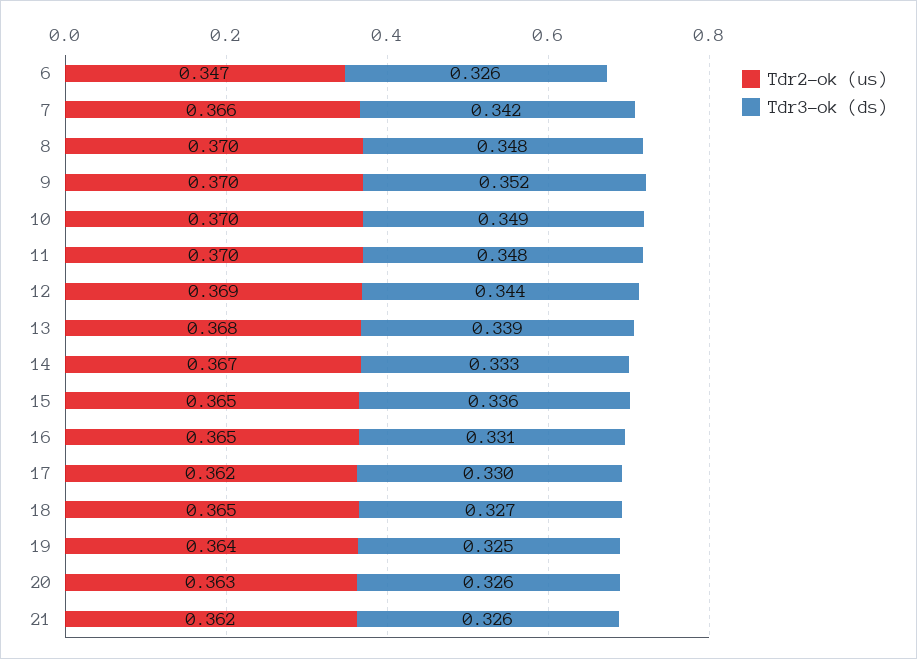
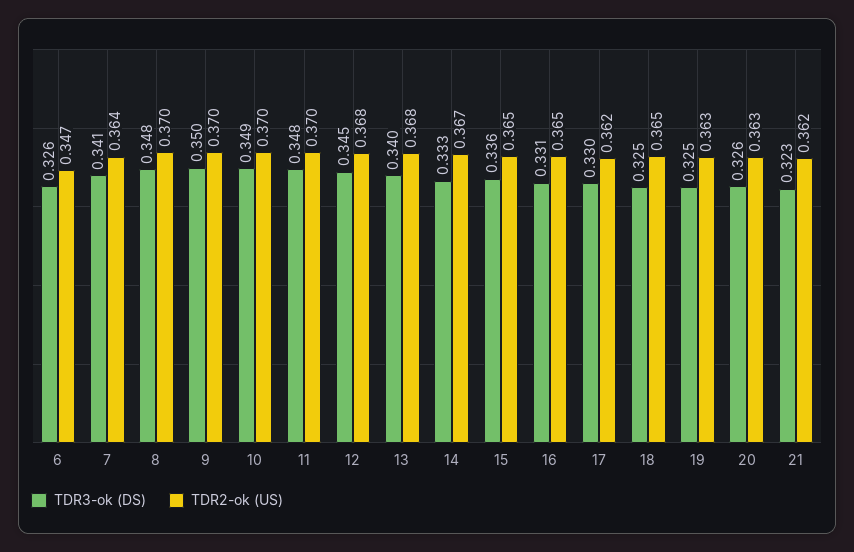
  {
    "Tdr2-ok (us)": {
      "6": 0.347,
-     "7": 0.366,
+     "7": 0.364,
      "8": 0.37,
      "9": 0.37,
      "10": 0.37,
      "11": 0.37,
-     "12": 0.369,
+     "12": 0.368,
      "13": 0.368,
      "14": 0.367,
      "15": 0.365,
      "16": 0.365,
      "17": 0.362,
      "18": 0.365,
-     "19": 0.364,
+     "19": 0.363,
      "20": 0.363,
      "21": 0.362
    },
    "Tdr3-ok (ds)": {
      "6": 0.326,
-     "7": 0.342,
+     "7": 0.341,
      "8": 0.348,
-     "9": 0.352,
+     "9": 0.35,
      "10": 0.349,
      "11": 0.348,
-     "12": 0.344,
+     "12": 0.345,
-     "13": 0.339,
+     "13": 0.34,
      "14": 0.333,
      "15": 0.336,
      "16": 0.331,
      "17": 0.33,
-     "18": 0.327,
+     "18": 0.325,
      "19": 0.325,
      "20": 0.326,
-     "21": 0.326
+     "21": 0.323
    }
  }

